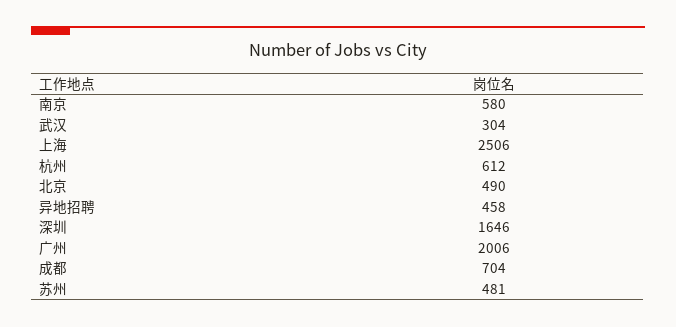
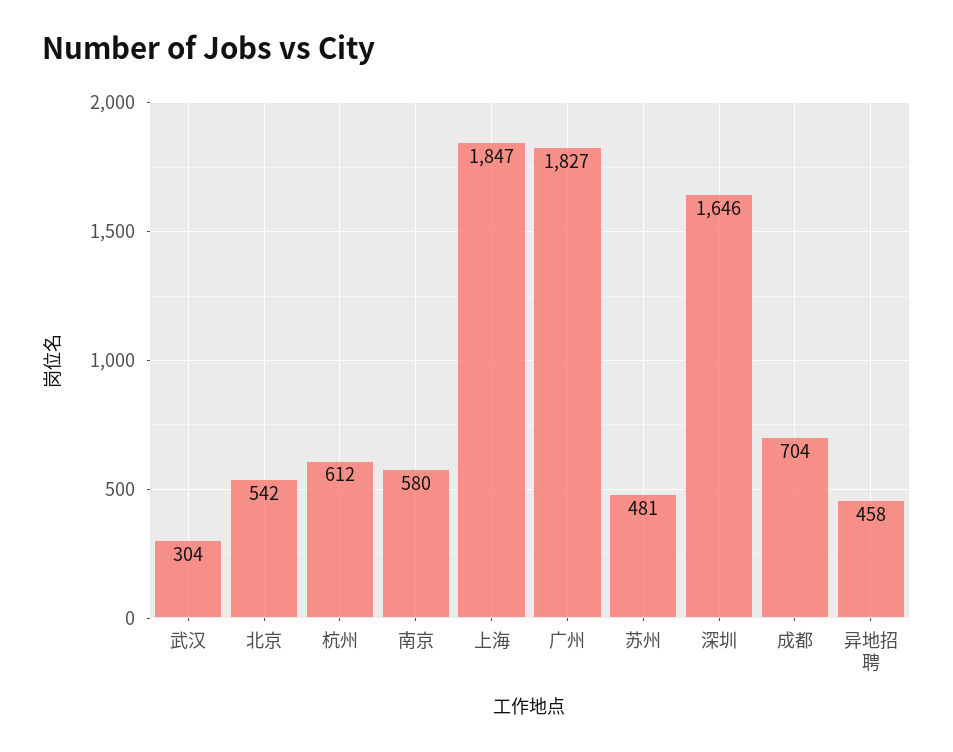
  {
    "南京": 580,
    "武汉": 304,
-   "上海": 2506,
+   "上海": 1847,
    "杭州": 612,
-   "北京": 490,
+   "北京": 542,
    "异地招聘": 458,
    "深圳": 1646,
-   "广州": 2006,
+   "广州": 1827,
    "成都": 704,
    "苏州": 481
  }

